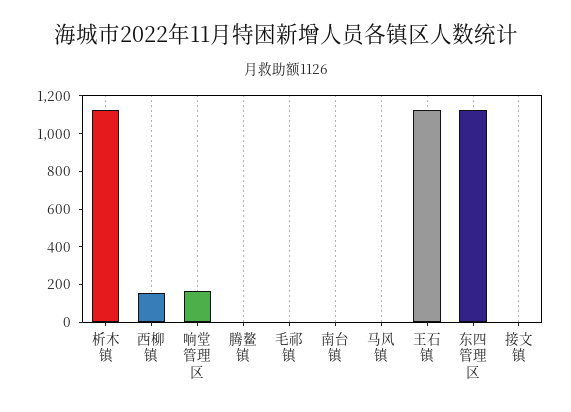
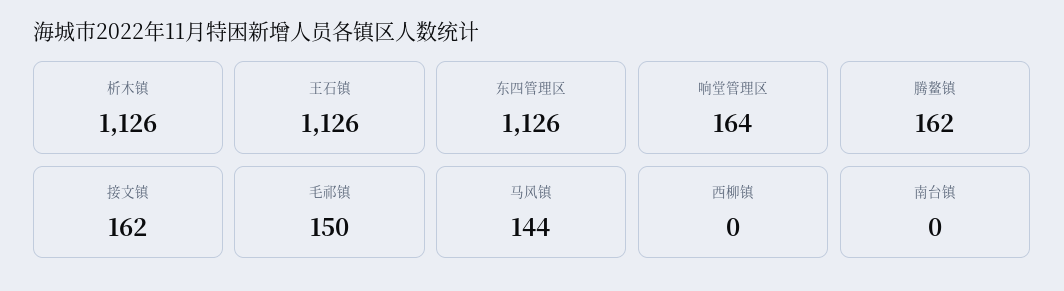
  {
    "析木镇": 1126,
-   "西柳镇": 150,
+   "西柳镇": 0,
    "响堂管理区": 164,
-   "腾鳌镇": 0,
+   "腾鳌镇": 162,
-   "毛祁镇": 0,
+   "毛祁镇": 150,
    "南台镇": 0,
-   "马风镇": 0,
+   "马风镇": 144,
    "王石镇": 1126,
    "东四管理区": 1126,
-   "接文镇": 0
+   "接文镇": 162
  }

